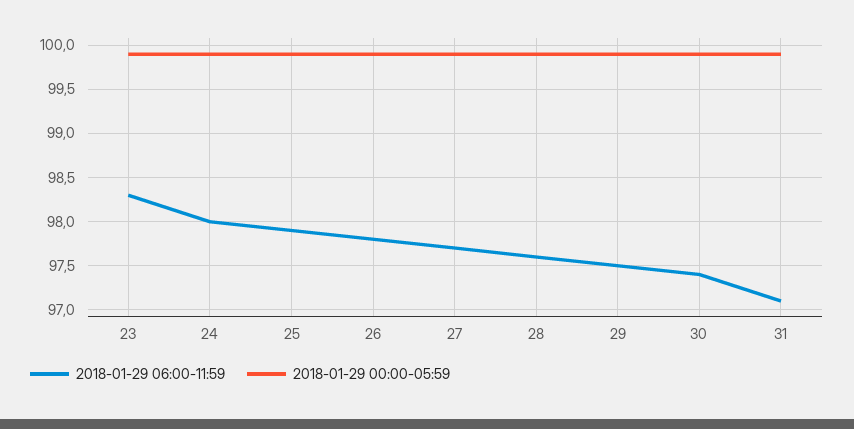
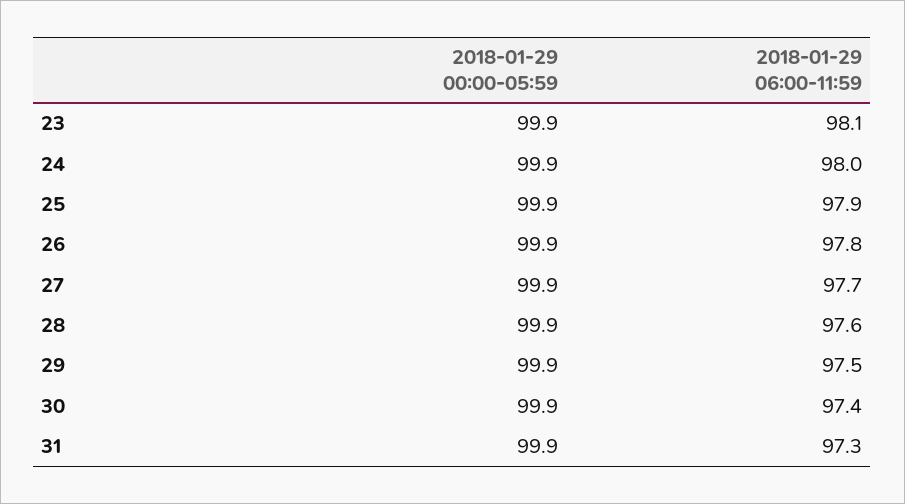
  {
    "2018-01-29 06:00-11:59": {
-     "23": 98.3,
+     "23": 98.1,
      "24": 98,
      "25": 97.9,
      "26": 97.8,
      "27": 97.7,
      "28": 97.6,
      "29": 97.5,
      "30": 97.4,
-     "31": 97.1
+     "31": 97.3
    },
    "2018-01-29 00:00-05:59": {
      "23": 99.9,
      "24": 99.9,
      "25": 99.9,
      "26": 99.9,
      "27": 99.9,
      "28": 99.9,
      "29": 99.9,
      "30": 99.9,
      "31": 99.9
    }
  }

